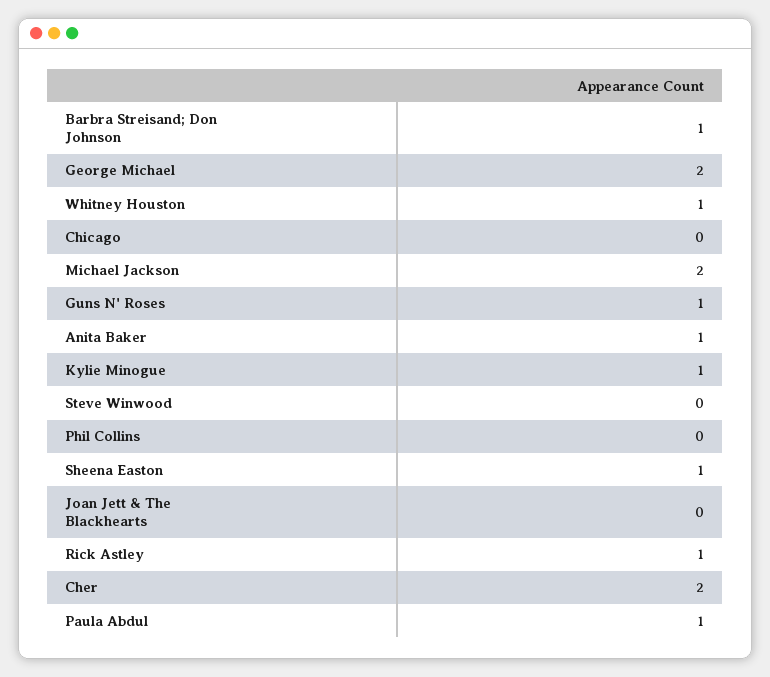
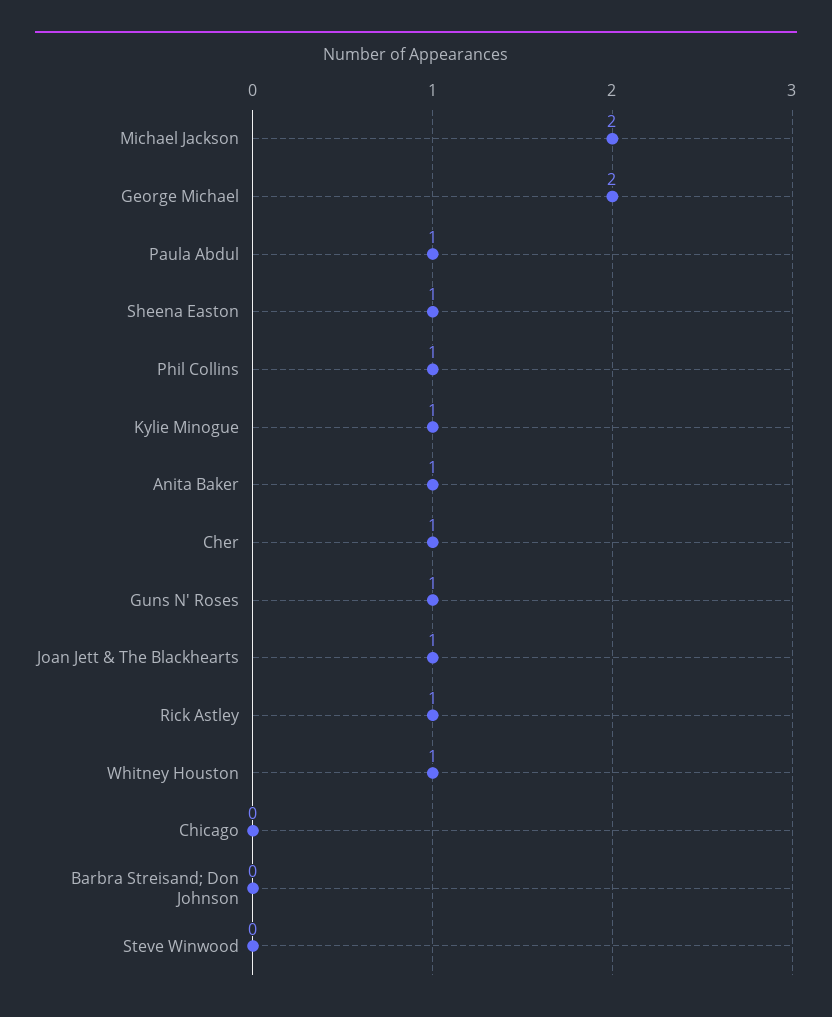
  {
-   "Barbra Streisand; Don Johnson": 1,
+   "Barbra Streisand; Don Johnson": 0,
    "George Michael": 2,
    "Whitney Houston": 1,
    "Chicago": 0,
    "Michael Jackson": 2,
    "Guns N' Roses": 1,
    "Anita Baker": 1,
    "Kylie Minogue": 1,
    "Steve Winwood": 0,
-   "Phil Collins": 0,
+   "Phil Collins": 1,
    "Sheena Easton": 1,
-   "Joan Jett & The Blackhearts": 0,
+   "Joan Jett & The Blackhearts": 1,
    "Rick Astley": 1,
-   "Cher": 2,
+   "Cher": 1,
    "Paula Abdul": 1
  }

